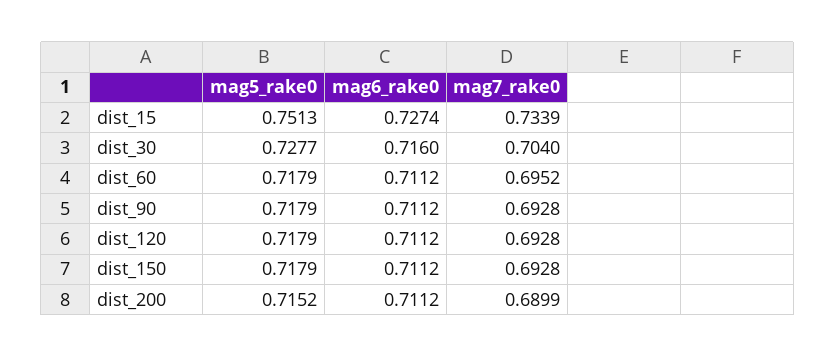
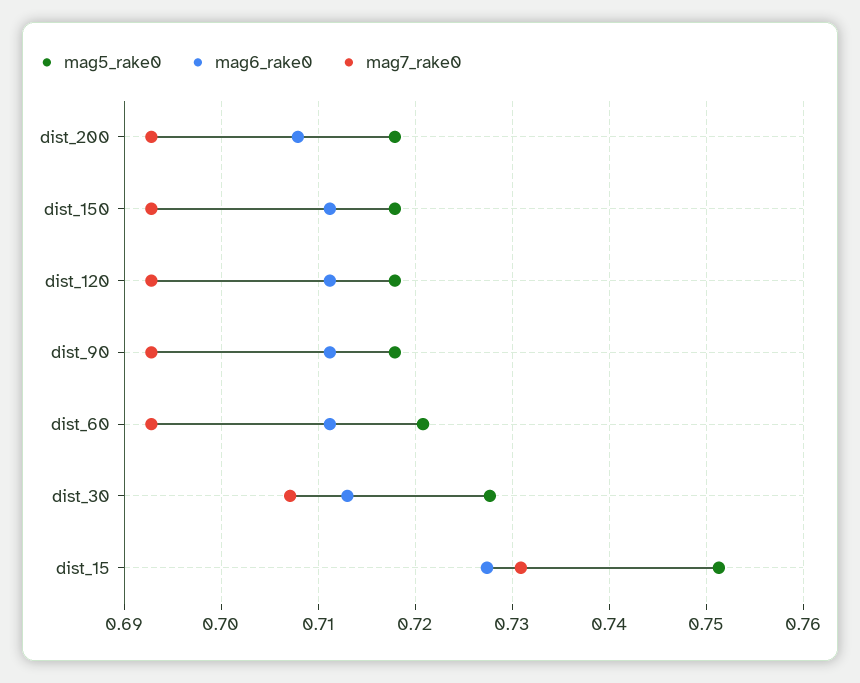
  {
    "mag5_rake0": {
      "dist_15": 0.7513,
      "dist_30": 0.7277,
-     "dist_60": 0.7179,
+     "dist_60": 0.721,
      "dist_90": 0.7179,
      "dist_120": 0.7179,
      "dist_150": 0.7179,
-     "dist_200": 0.7152
+     "dist_200": 0.718
    },
    "mag6_rake0": {
      "dist_15": 0.7274,
-     "dist_30": 0.716,
+     "dist_30": 0.713,
      "dist_60": 0.7112,
      "dist_90": 0.7112,
      "dist_120": 0.7112,
      "dist_150": 0.7112,
-     "dist_200": 0.7112
+     "dist_200": 0.708
    },
    "mag7_rake0": {
-     "dist_15": 0.7339,
+     "dist_15": 0.731,
-     "dist_30": 0.704,
+     "dist_30": 0.707,
-     "dist_60": 0.6952,
+     "dist_60": 0.693,
      "dist_90": 0.6928,
      "dist_120": 0.6928,
      "dist_150": 0.6928,
-     "dist_200": 0.6899
+     "dist_200": 0.693
    }
  }

